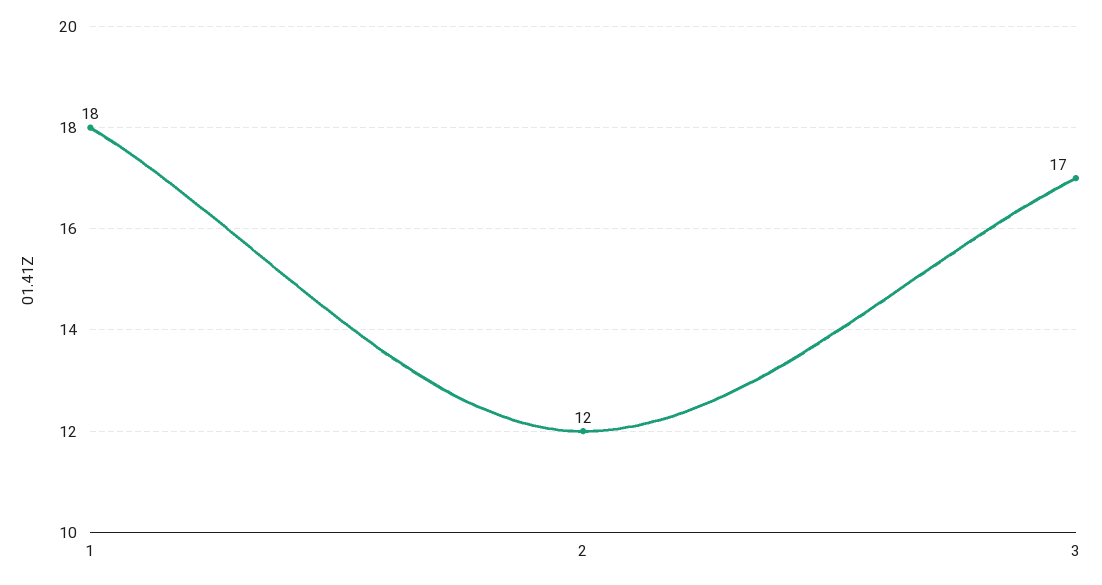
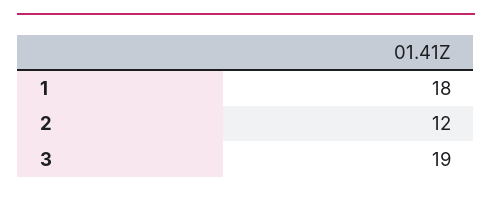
  {
    "1": 18,
    "2": 12,
-   "3": 17
+   "3": 19
  }

